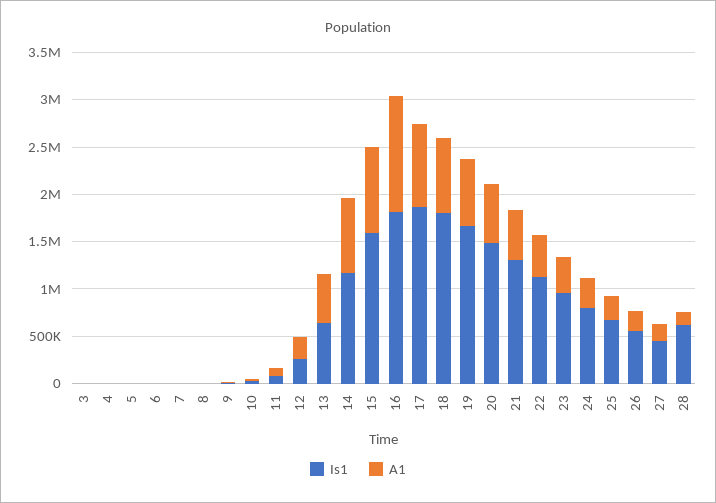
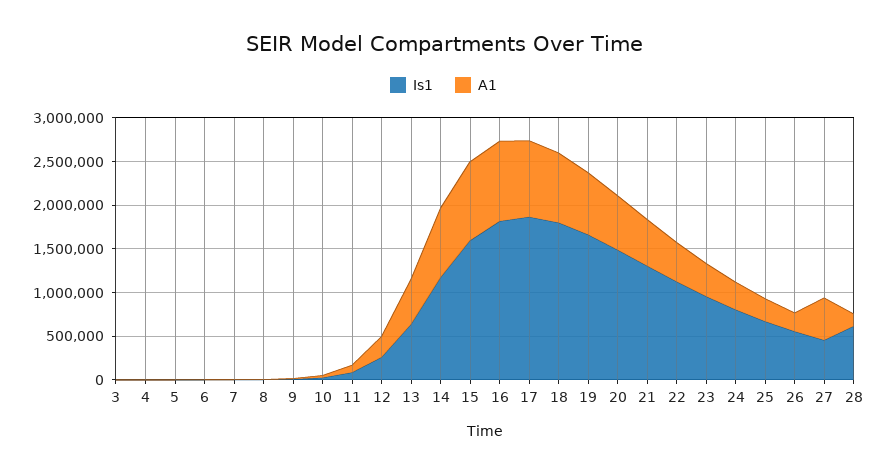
  {
    "Is1": {
      "3": 0,
      "4": 0,
      "5": 0,
      "6": 0,
      "7": 0,
      "8": 0,
      "9": 0,
      "10": 0,
      "11": 100000,
      "12": 300000,
      "13": 600000,
      "14": 1200000,
      "15": 1600000,
      "16": 1800000,
      "17": 1900000,
      "18": 1800000,
      "19": 1700000,
      "20": 1500000,
      "21": 1300000,
      "22": 1100000,
      "23": 1000000,
      "24": 800000,
      "25": 700000,
      "26": 600000,
      "27": 500000,
      "28": 600000
    },
    "A1": {
      "3": 0,
      "4": 0,
      "5": 0,
      "6": 0,
      "7": 0,
      "8": 0,
      "9": 0,
      "10": 0,
      "11": 100000,
      "12": 200000,
      "13": 500000,
      "14": 800000,
      "15": 900000,
-     "16": 1200000,
+     "16": 900000,
      "17": 900000,
      "18": 800000,
      "19": 700000,
      "20": 600000,
      "21": 500000,
      "22": 500000,
      "23": 400000,
      "24": 300000,
      "25": 300000,
      "26": 200000,
-     "27": 200000,
+     "27": 500000,
      "28": 100000
    }
  }

